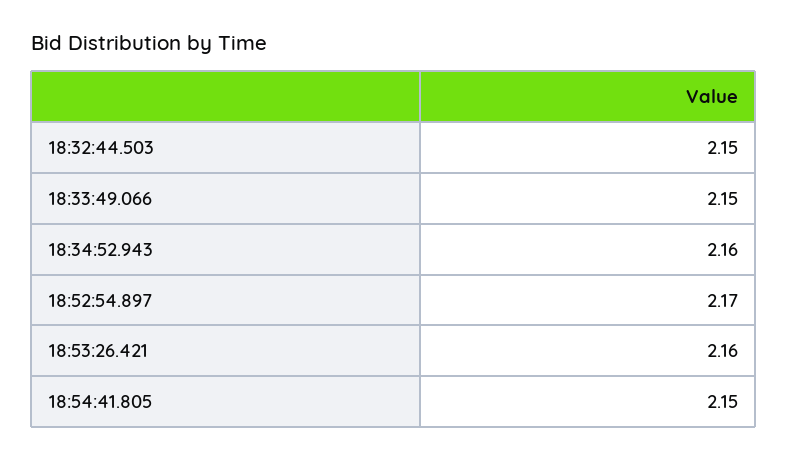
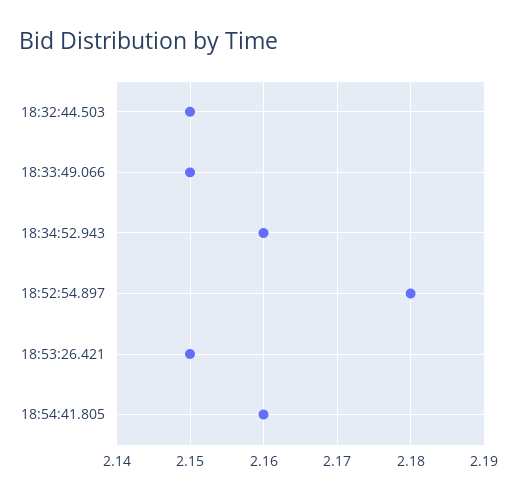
  {
    "18:32:44.503": 2.15,
    "18:33:49.066": 2.15,
    "18:34:52.943": 2.16,
-   "18:52:54.897": 2.17,
+   "18:52:54.897": 2.18,
-   "18:53:26.421": 2.16,
+   "18:53:26.421": 2.15,
-   "18:54:41.805": 2.15
+   "18:54:41.805": 2.16
  }

